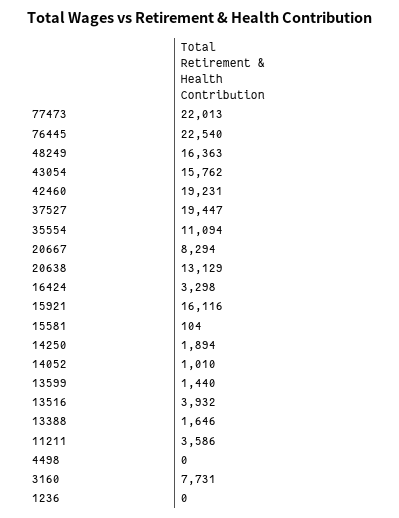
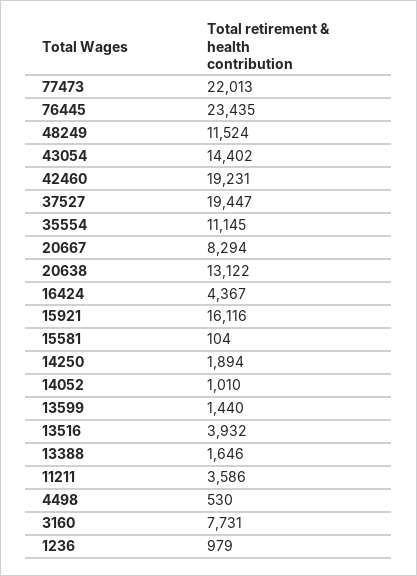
  {
    "77473": 22013,
-   "76445": 22540,
+   "76445": 23435,
-   "48249": 16363,
+   "48249": 11524,
-   "43054": 15762,
+   "43054": 14402,
    "42460": 19231,
    "37527": 19447,
-   "35554": 11094,
+   "35554": 11145,
    "20667": 8294,
-   "20638": 13129,
+   "20638": 13122,
-   "16424": 3298,
+   "16424": 4367,
    "15921": 16116,
    "15581": 104,
    "14250": 1894,
    "14052": 1010,
    "13599": 1440,
    "13516": 3932,
    "13388": 1646,
    "11211": 3586,
-   "4498": 0,
+   "4498": 530,
    "3160": 7731,
-   "1236": 0
+   "1236": 979
  }

